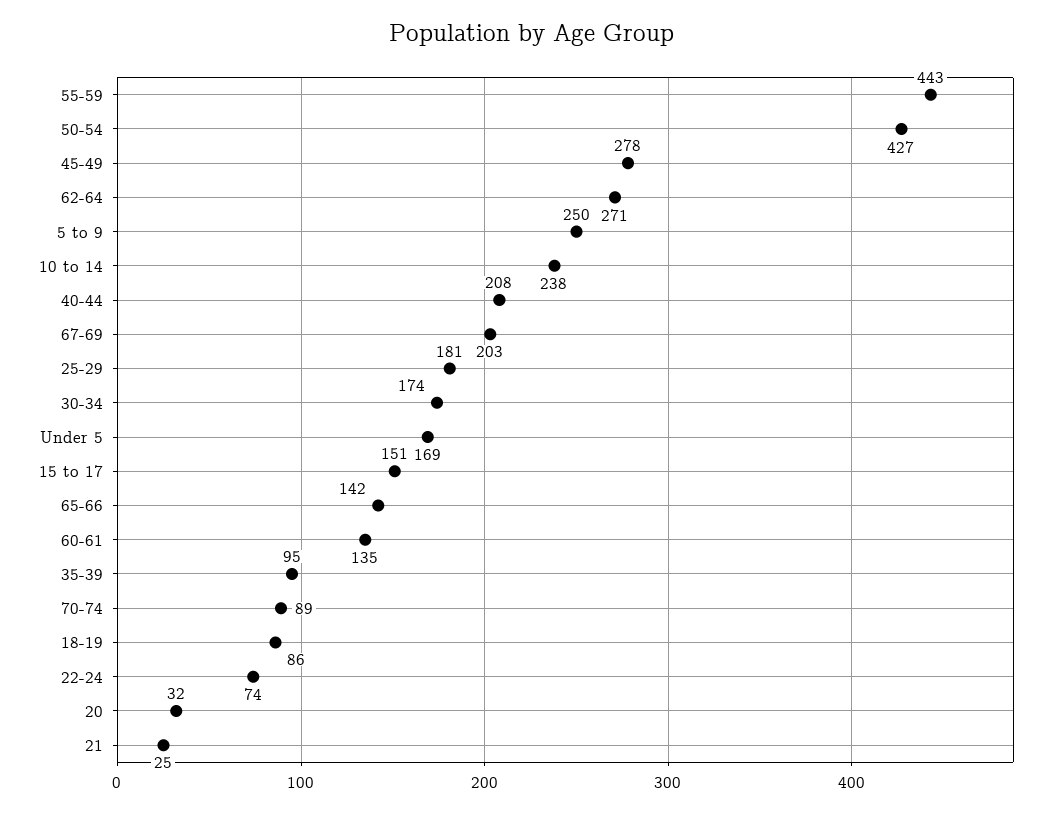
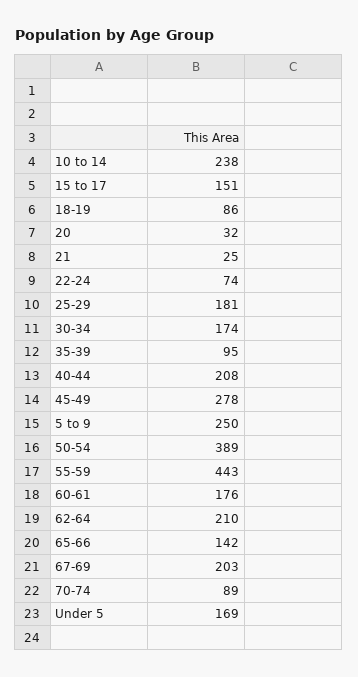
  {
    "55-59": 443,
-   "50-54": 427,
+   "50-54": 389,
    "45-49": 278,
-   "62-64": 271,
+   "62-64": 210,
    "5 to 9": 250,
    "10 to 14": 238,
    "40-44": 208,
    "67-69": 203,
    "25-29": 181,
    "30-34": 174,
    "Under 5": 169,
    "15 to 17": 151,
    "65-66": 142,
-   "60-61": 135,
+   "60-61": 176,
    "35-39": 95,
    "70-74": 89,
    "18-19": 86,
    "22-24": 74,
    "20": 32,
    "21": 25
  }

